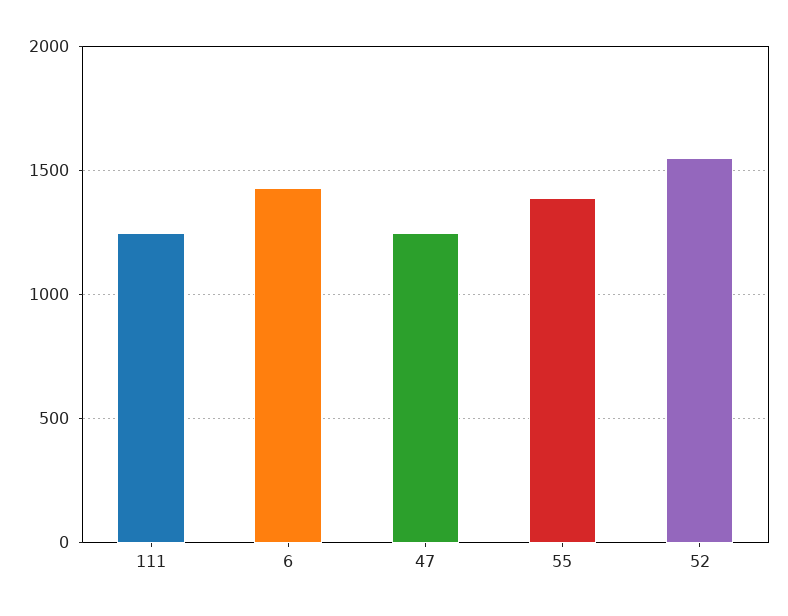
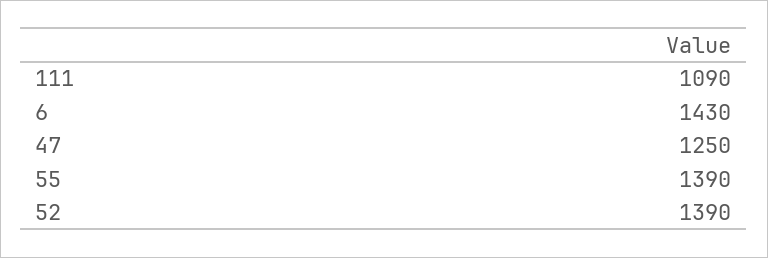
  {
-   "111": 1250,
+   "111": 1090,
    "6": 1430,
    "47": 1250,
    "55": 1390,
-   "52": 1550
+   "52": 1390
  }

